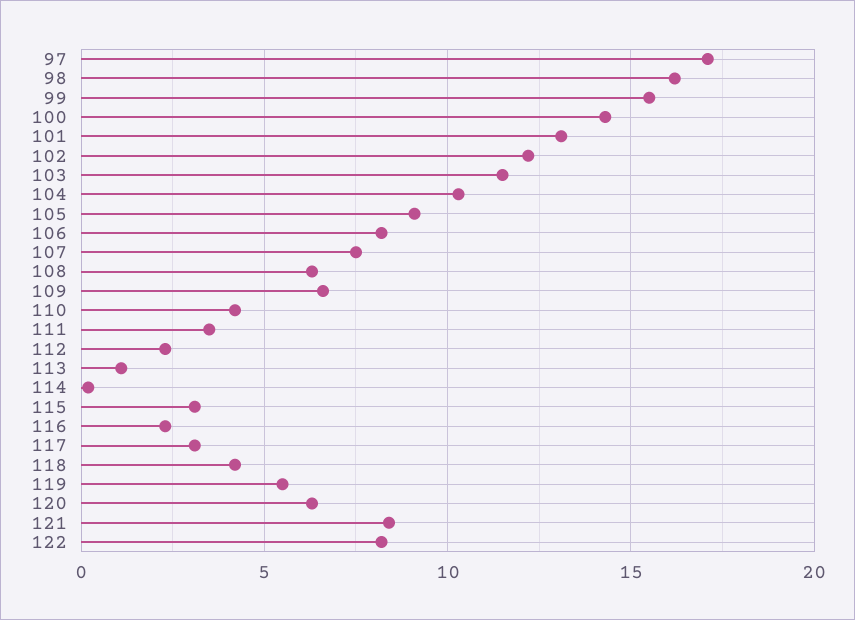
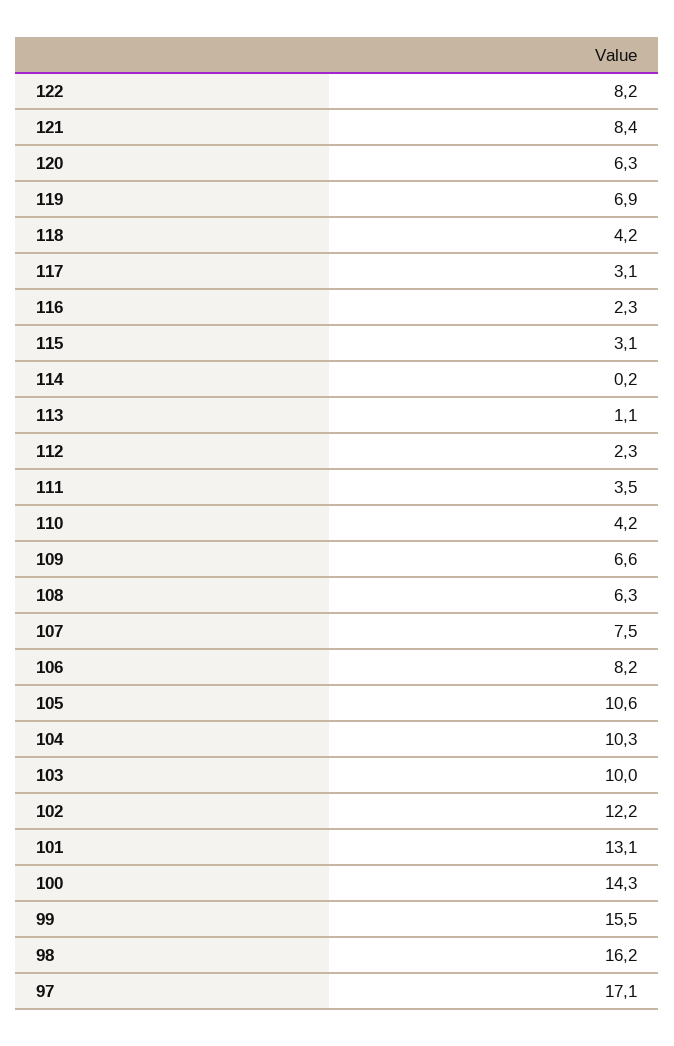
  {
    "97": 17.1,
    "98": 16.2,
    "99": 15.5,
    "100": 14.3,
    "101": 13.1,
    "102": 12.2,
-   "103": 11.5,
+   "103": 10,
    "104": 10.3,
-   "105": 9,
+   "105": 10.6,
    "106": 8.2,
    "107": 7.5,
    "108": 6.3,
    "109": 6.6,
    "110": 4.2,
    "111": 3.5,
    "112": 2.3,
    "113": 1.1,
    "114": 0.2,
    "115": 3.1,
    "116": 2.3,
    "117": 3.1,
    "118": 4.2,
-   "119": 5.5,
+   "119": 6.9,
    "120": 6.3,
    "121": 8.4,
    "122": 8.2
  }

